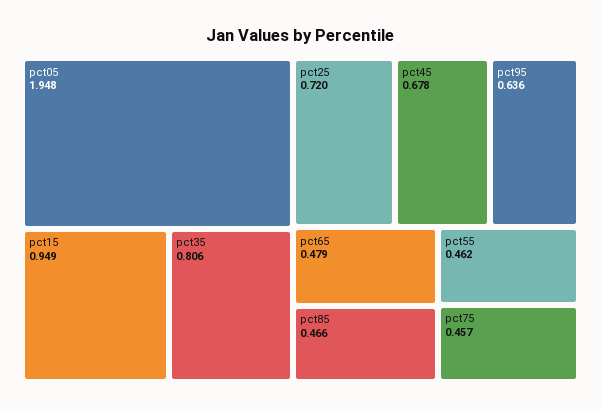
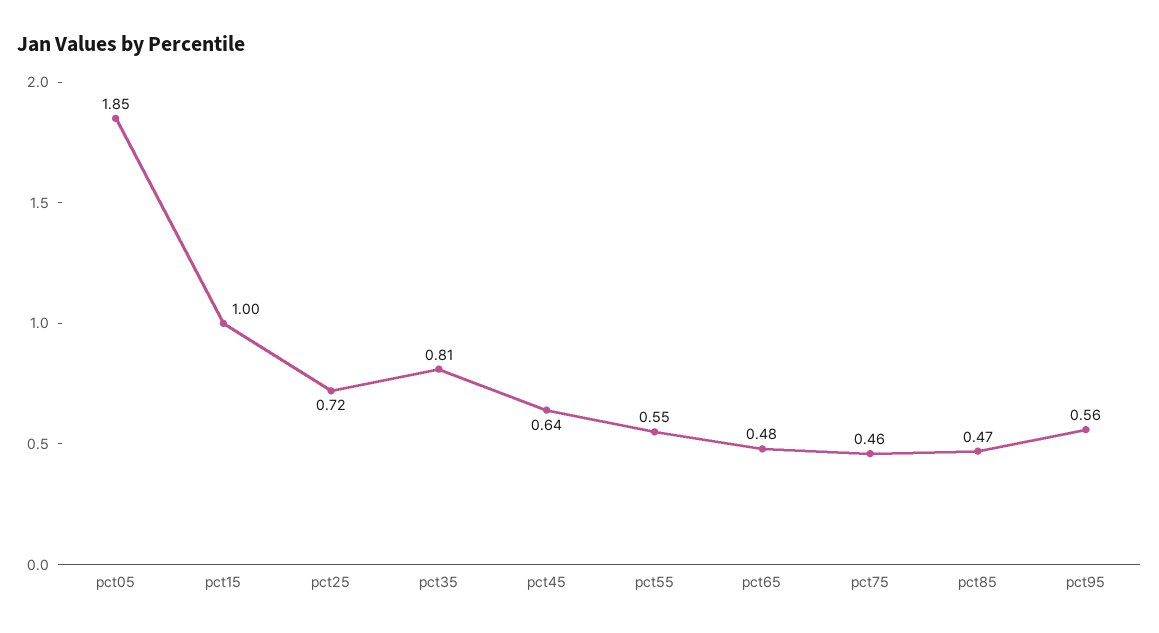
  {
-   "pct05": 1.948,
+   "pct05": 1.85,
-   "pct15": 0.949,
+   "pct15": 1,
    "pct35": 0.806,
    "pct25": 0.72,
-   "pct45": 0.678,
+   "pct45": 0.64,
-   "pct95": 0.636,
+   "pct95": 0.56,
    "pct65": 0.479,
    "pct85": 0.466,
-   "pct55": 0.462,
+   "pct55": 0.55,
    "pct75": 0.457
  }

